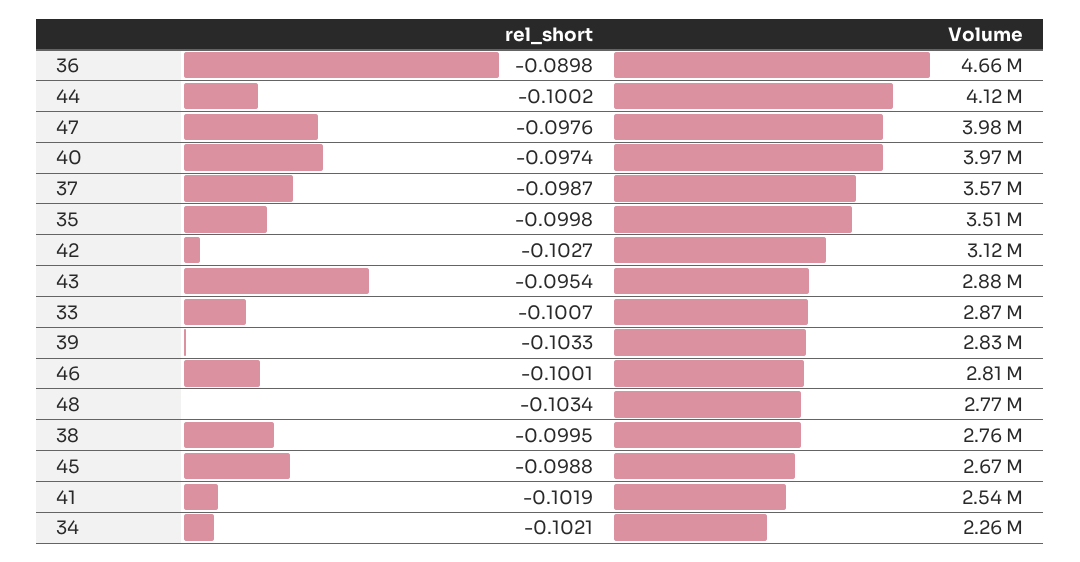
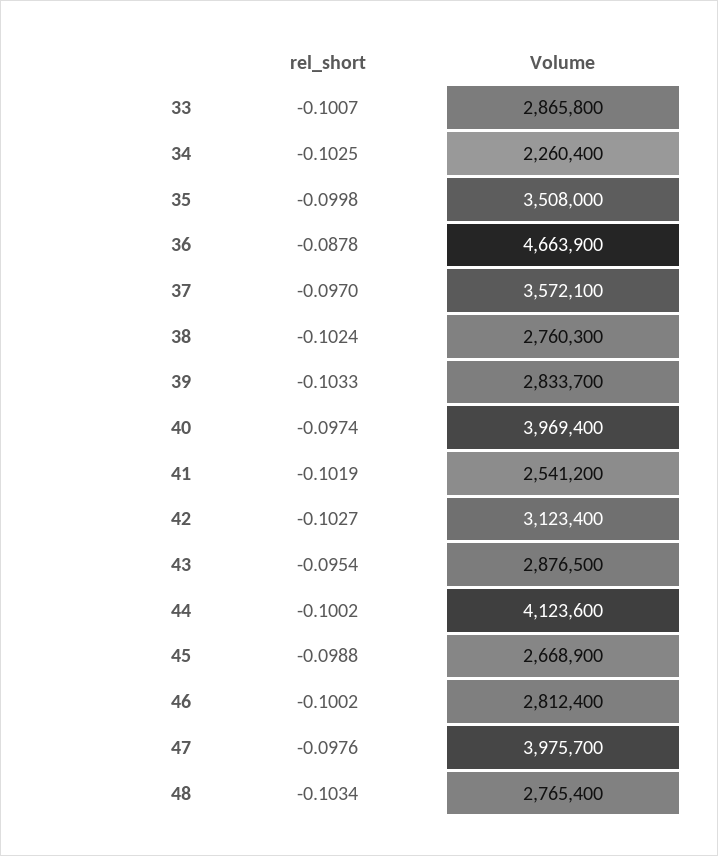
  {
    "rel_short": {
-     "36": -0.0898,
+     "36": -0.0878,
      "44": -0.1002,
      "47": -0.0976,
      "40": -0.0974,
-     "37": -0.0987,
+     "37": -0.097,
      "35": -0.0998,
      "42": -0.1027,
      "43": -0.0954,
      "33": -0.1007,
      "39": -0.1033,
-     "46": -0.1001,
+     "46": -0.1002,
      "48": -0.1034,
-     "38": -0.0995,
+     "38": -0.1024,
      "45": -0.0988,
      "41": -0.1019,
-     "34": -0.1021
+     "34": -0.1025
    },
    "Volume": {
      "36": 4663900,
      "44": 4123600,
      "47": 3975700,
      "40": 3969400,
      "37": 3572100,
      "35": 3508000,
      "42": 3123400,
      "43": 2876500,
      "33": 2865800,
      "39": 2833700,
      "46": 2812400,
      "48": 2765400,
      "38": 2760300,
      "45": 2668900,
      "41": 2541200,
      "34": 2260400
    }
  }

